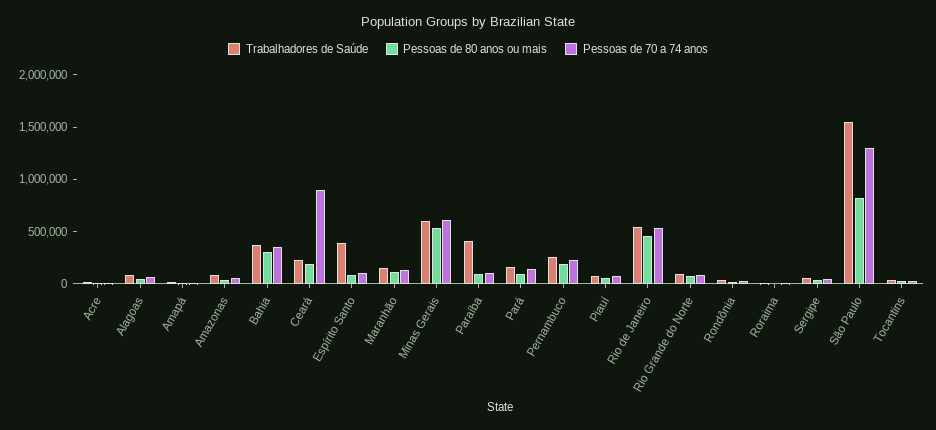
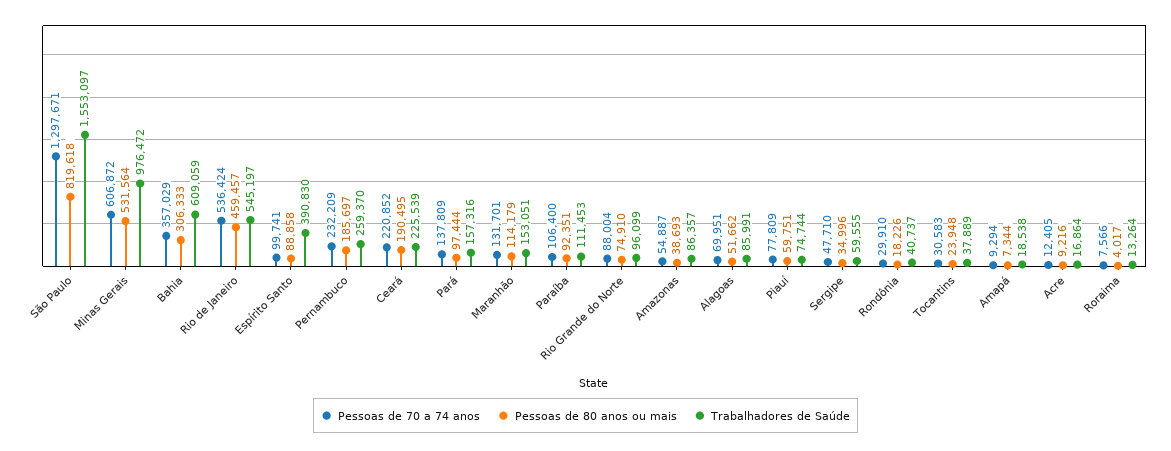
  {
    "Trabalhadores de Saúde": {
      "Acre": 16864,
      "Alagoas": 85991,
      "Amapá": 18538,
      "Amazonas": 86357,
-     "Bahia": 400000,
+     "Bahia": 609059,
      "Ceará": 225539,
      "Espírito Santo": 390830,
      "Maranhão": 153051,
-     "Minas Gerais": 600000,
+     "Minas Gerais": 976472,
-     "Paraíba": 400000,
+     "Paraíba": 111453,
      "Pará": 157316,
      "Pernambuco": 259370,
      "Piauí": 74744,
      "Rio de Janeiro": 545197,
      "Rio Grande do Norte": 96099,
      "Rondônia": 40737,
      "Roraima": 13264,
      "Sergipe": 59555,
      "São Paulo": 1553097,
      "Tocantins": 37889
    },
    "Pessoas de 80 anos ou mais": {
      "Acre": 9216,
      "Alagoas": 51662,
      "Amapá": 7344,
      "Amazonas": 38693,
      "Bahia": 306333,
      "Ceará": 190495,
      "Espírito Santo": 88858,
      "Maranhão": 114179,
      "Minas Gerais": 531564,
      "Paraíba": 92351,
      "Pará": 97444,
      "Pernambuco": 185697,
      "Piauí": 59751,
      "Rio de Janeiro": 459457,
      "Rio Grande do Norte": 74910,
      "Rondônia": 18226,
      "Roraima": 4017,
      "Sergipe": 34996,
      "São Paulo": 819618,
      "Tocantins": 23948
    },
    "Pessoas de 70 a 74 anos": {
      "Acre": 12405,
      "Alagoas": 69951,
      "Amapá": 9294,
      "Amazonas": 54887,
      "Bahia": 357029,
-     "Ceará": 900000,
+     "Ceará": 220852,
      "Espírito Santo": 99741,
      "Maranhão": 131701,
      "Minas Gerais": 606872,
      "Paraíba": 106400,
      "Pará": 137809,
      "Pernambuco": 232209,
      "Piauí": 77809,
      "Rio de Janeiro": 536424,
      "Rio Grande do Norte": 88004,
      "Rondônia": 29910,
      "Roraima": 7566,
      "Sergipe": 47710,
      "São Paulo": 1297671,
      "Tocantins": 30583
    }
  }

